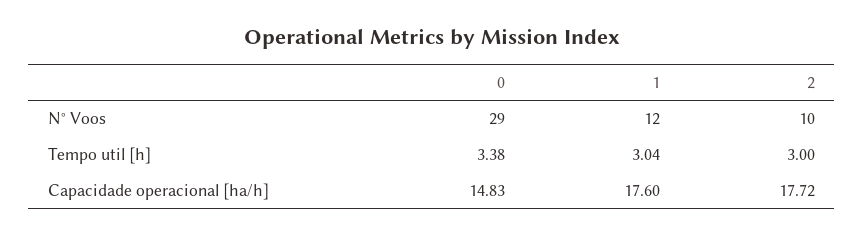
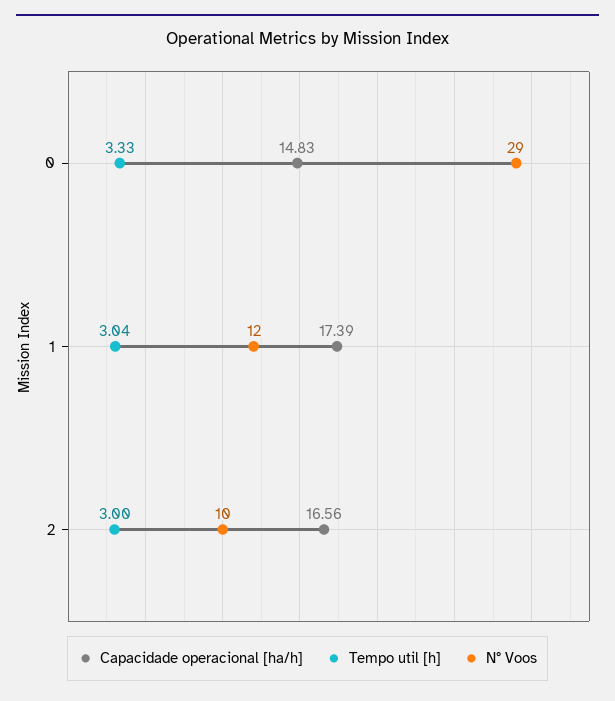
  {
    "N° Voos": {
      "0": 29,
      "1": 12,
      "2": 10
    },
    "Tempo util [h]": {
-     "0": 3.38,
+     "0": 3.33,
      "1": 3.04,
      "2": 3
    },
    "Capacidade operacional [ha/h]": {
      "0": 14.83,
-     "1": 17.6,
+     "1": 17.39,
-     "2": 17.72
+     "2": 16.56
    }
  }

